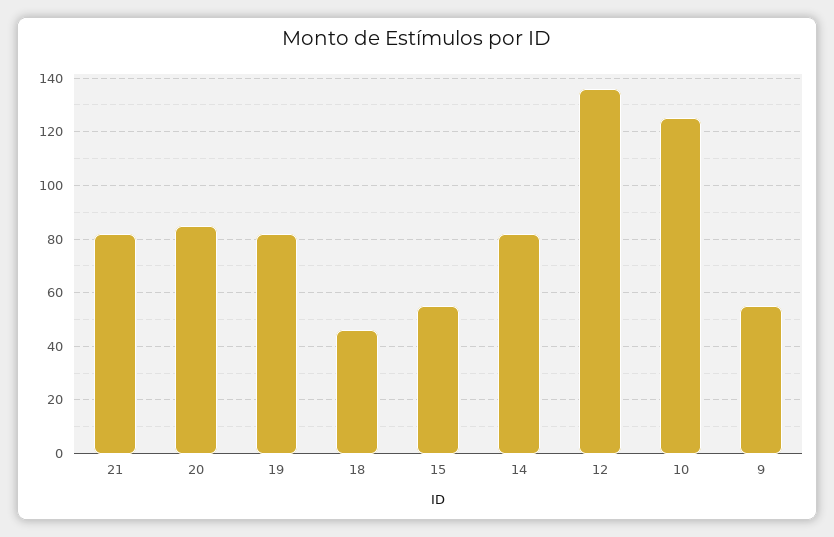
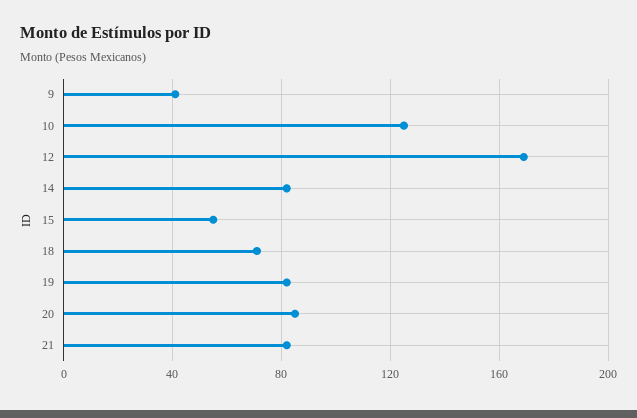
  {
    "21": 80,
    "20": 85,
    "19": 80,
-   "18": 45,
+   "18": 70,
    "15": 55,
    "14": 80,
-   "12": 135,
+   "12": 170,
    "10": 125,
-   "9": 55
+   "9": 40
  }

